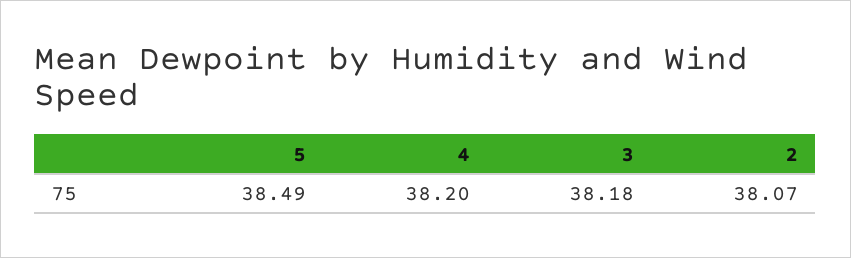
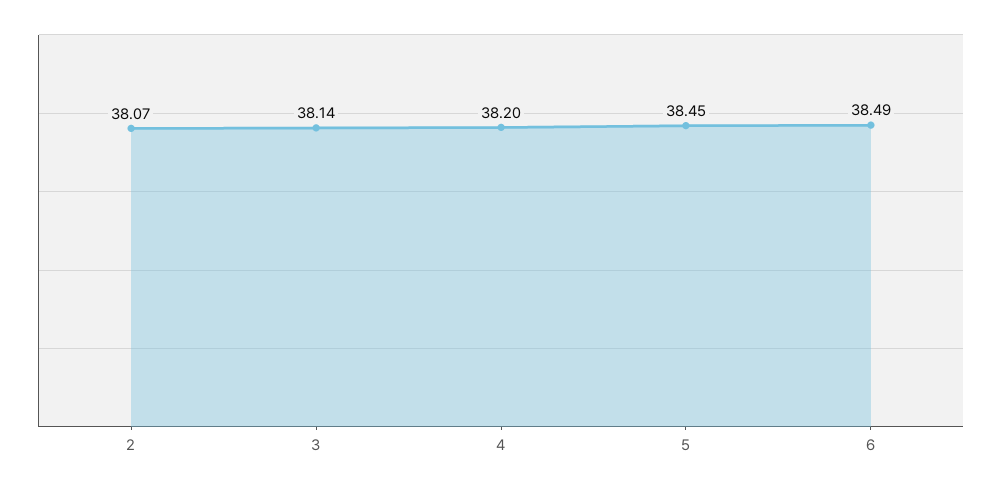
  {
-   "5": 38.49,
+   "5": 38.45,
    "4": 38.2,
-   "3": 38.18,
+   "3": 38.14,
-   "2": 38.07
+   "2": 38.07,
+   "6": 38.49
  }

